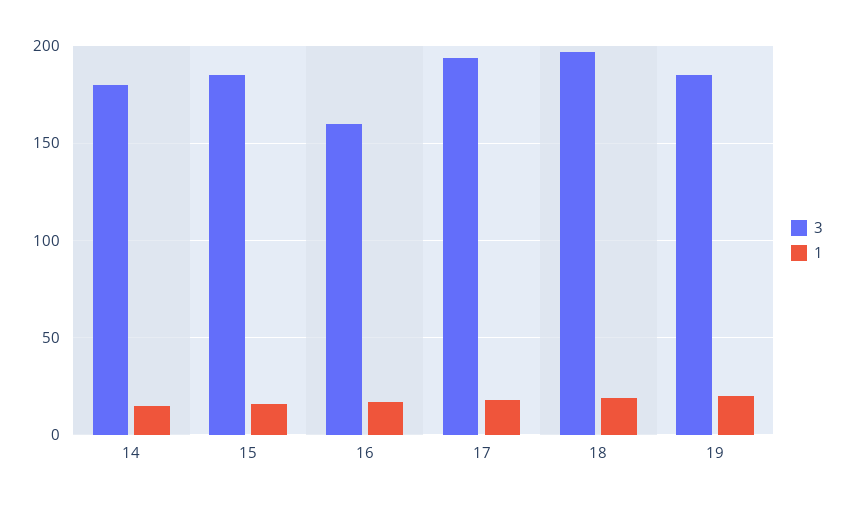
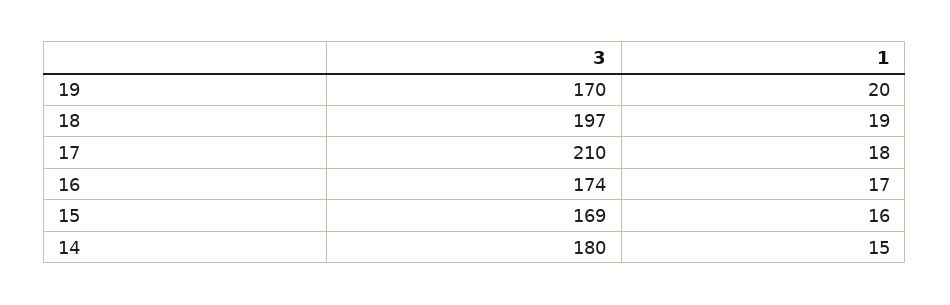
  {
    "3": {
      "14": 180,
-     "15": 185,
+     "15": 169,
-     "16": 160,
+     "16": 174,
-     "17": 195,
+     "17": 210,
      "18": 197,
-     "19": 185
+     "19": 170
    },
    "1": {
      "14": 15,
      "15": 16,
      "16": 17,
      "17": 18,
      "18": 19,
      "19": 20
    }
  }

